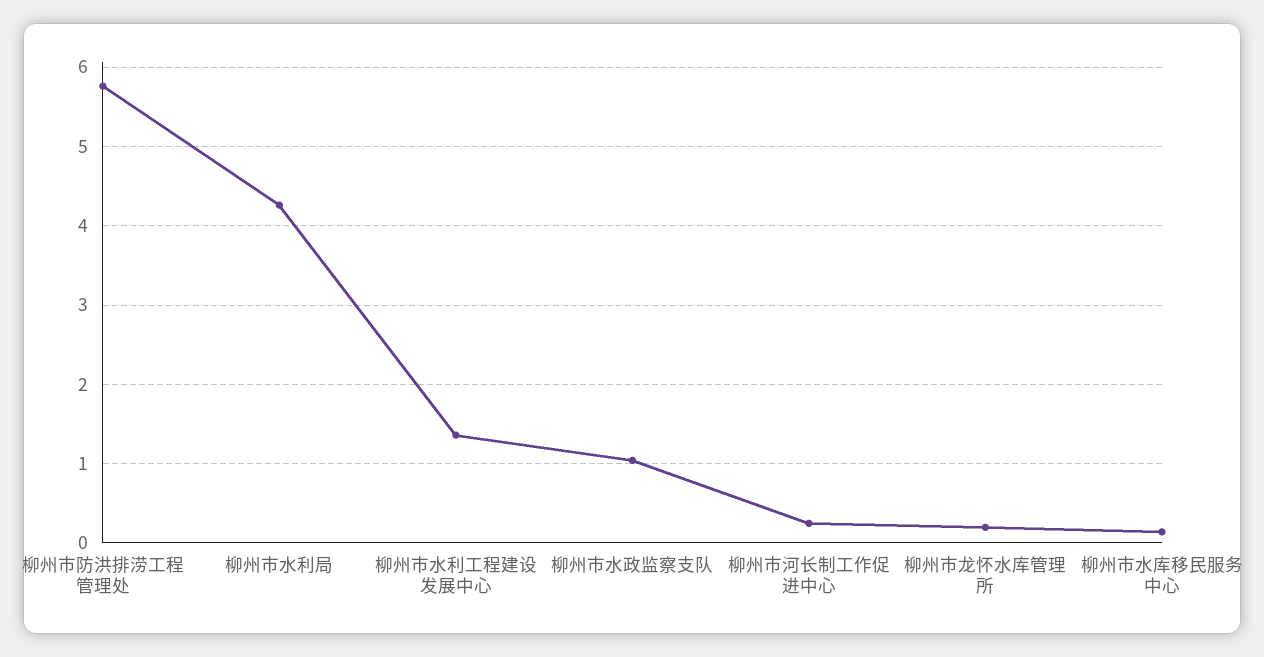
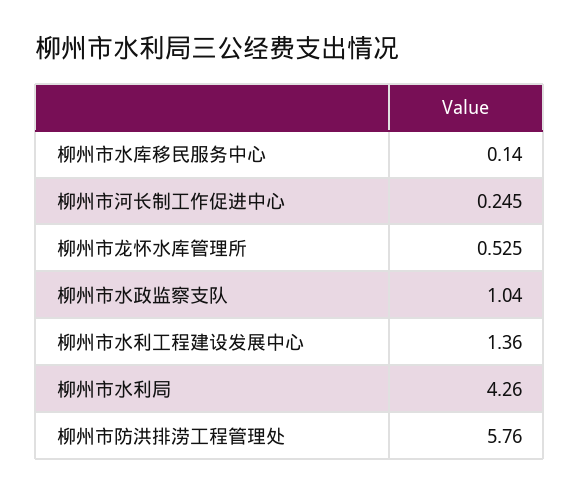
  {
    "柳州市防洪排涝工程管理处": 5.76,
    "柳州市水利局": 4.26,
    "柳州市水利工程建设发展中心": 1.36,
    "柳州市水政监察支队": 1.04,
    "柳州市河长制工作促进中心": 0.245,
-   "柳州市龙怀水库管理所": 0.2,
+   "柳州市龙怀水库管理所": 0.525,
    "柳州市水库移民服务中心": 0.14
  }

